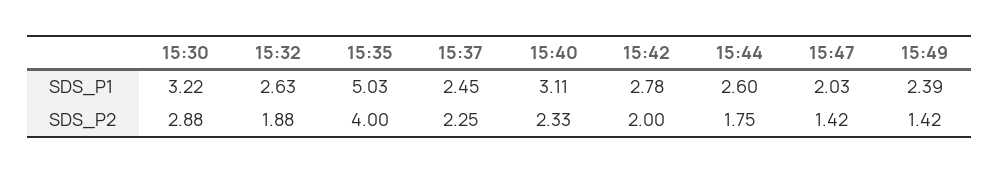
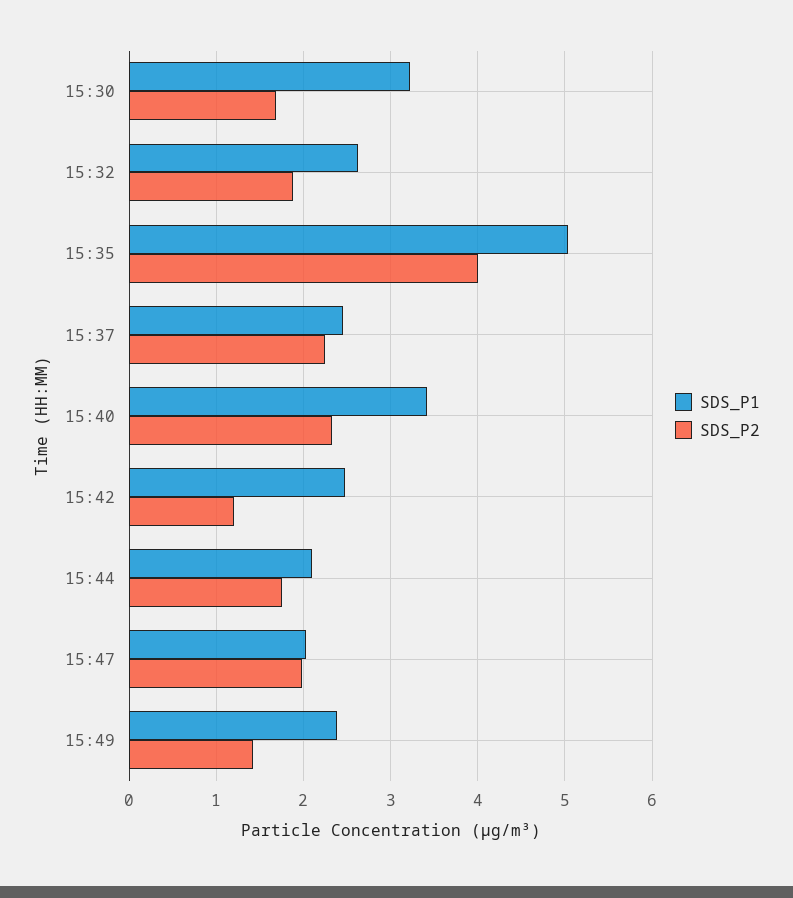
  {
    "SDS_P1": {
      "15:30": 3.22,
      "15:32": 2.63,
      "15:35": 5.03,
      "15:37": 2.45,
-     "15:40": 3.11,
+     "15:40": 3.4,
-     "15:42": 2.78,
+     "15:42": 2.5,
-     "15:44": 2.6,
+     "15:44": 2.1,
      "15:47": 2.03,
      "15:49": 2.39
    },
    "SDS_P2": {
-     "15:30": 2.88,
+     "15:30": 1.7,
      "15:32": 1.88,
      "15:35": 4,
      "15:37": 2.25,
      "15:40": 2.33,
-     "15:42": 2,
+     "15:42": 1.2,
      "15:44": 1.75,
-     "15:47": 1.42,
+     "15:47": 2,
      "15:49": 1.42
    }
  }

